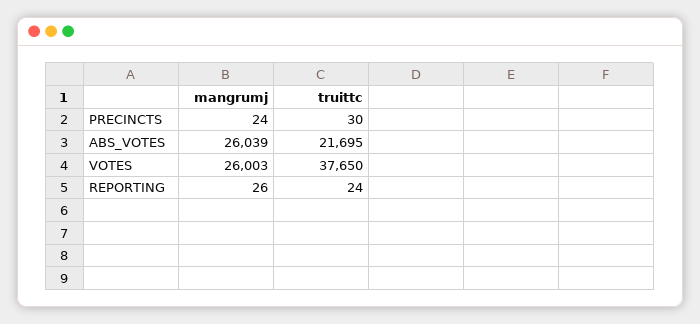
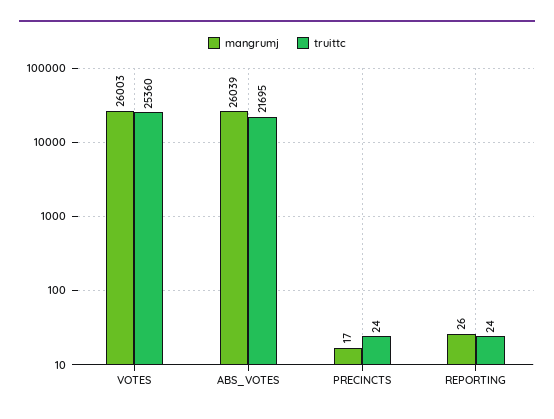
  {
    "mangrumj": {
-     "PRECINCTS": 24,
+     "PRECINCTS": 17,
      "ABS_VOTES": 26039,
      "VOTES": 26003,
      "REPORTING": 26
    },
    "truittc": {
-     "PRECINCTS": 30,
+     "PRECINCTS": 24,
      "ABS_VOTES": 21695,
-     "VOTES": 37650,
+     "VOTES": 25360,
      "REPORTING": 24
    }
  }

